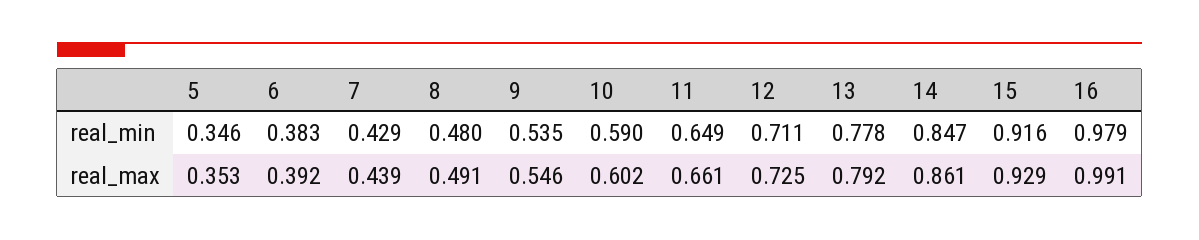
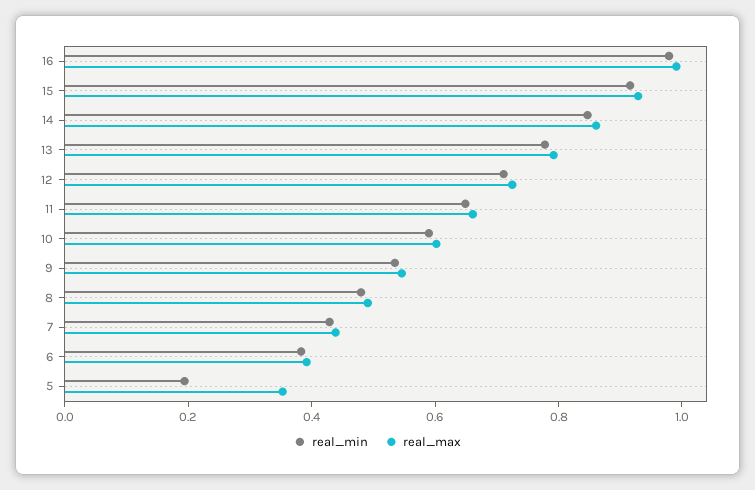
  {
    "real_min": {
-     "5": 0.346,
+     "5": 0.2,
      "6": 0.383,
      "7": 0.429,
      "8": 0.48,
      "9": 0.535,
      "10": 0.59,
      "11": 0.649,
      "12": 0.711,
      "13": 0.778,
      "14": 0.847,
      "15": 0.916,
      "16": 0.979
    },
    "real_max": {
      "5": 0.353,
      "6": 0.392,
      "7": 0.439,
      "8": 0.491,
      "9": 0.546,
      "10": 0.602,
      "11": 0.661,
      "12": 0.725,
      "13": 0.792,
      "14": 0.861,
      "15": 0.929,
      "16": 0.991
    }
  }

